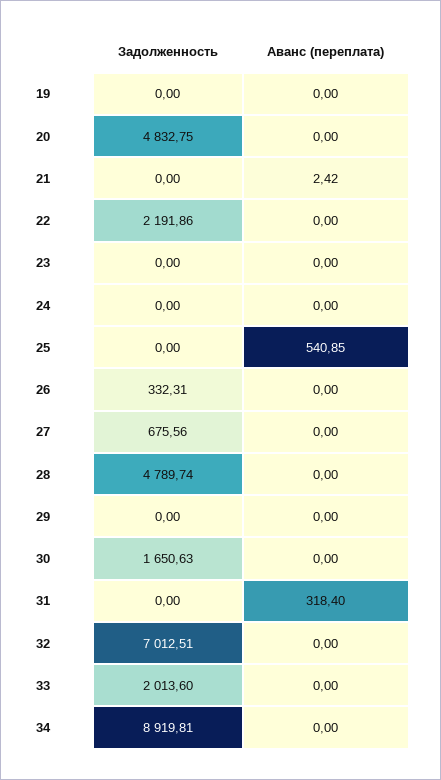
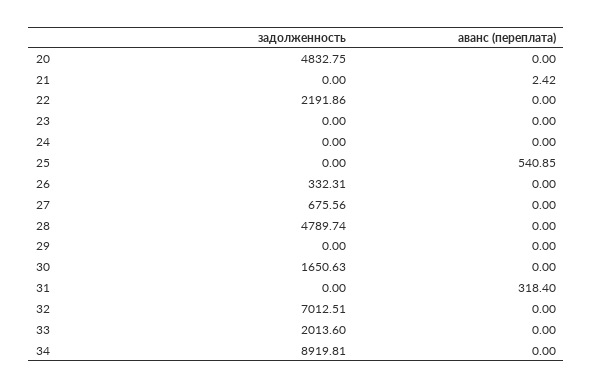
  {
    "Задолженность": {
-     "19": 0,
      "20": 4832.75,
      "21": 0,
      "22": 2191.86,
      "23": 0,
      "24": 0,
      "25": 0,
      "26": 332.31,
      "27": 675.56,
      "28": 4789.74,
      "29": 0,
      "30": 1650.63,
      "31": 0,
      "32": 7012.51,
      "33": 2013.6,
      "34": 8919.81
    },
    "Аванс (переплата)": {
-     "19": 0,
      "20": 0,
      "21": 2.42,
      "22": 0,
      "23": 0,
      "24": 0,
      "25": 540.85,
      "26": 0,
      "27": 0,
      "28": 0,
      "29": 0,
      "30": 0,
      "31": 318.4,
      "32": 0,
      "33": 0,
      "34": 0
    }
  }

